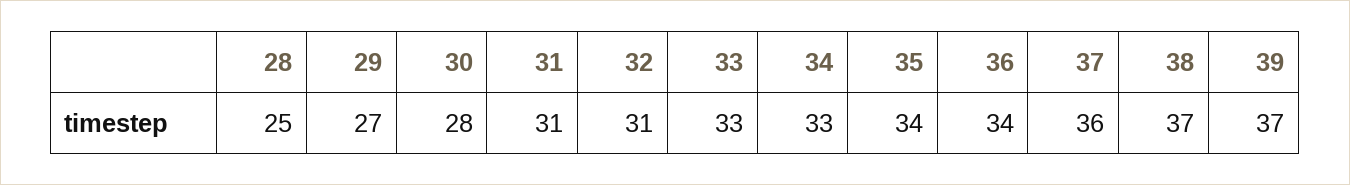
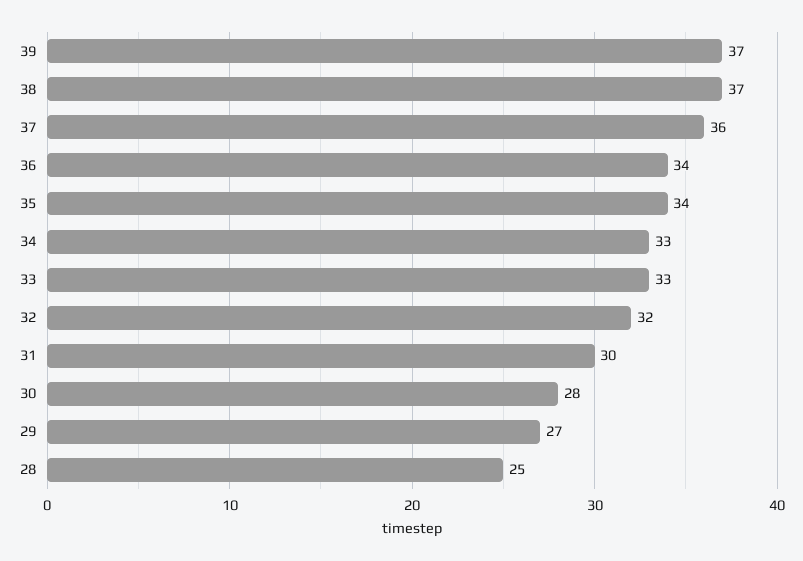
  {
    "28": 25,
    "29": 27,
    "30": 28,
-   "31": 31,
+   "31": 30,
-   "32": 31,
+   "32": 32,
    "33": 33,
    "34": 33,
    "35": 34,
    "36": 34,
    "37": 36,
    "38": 37,
    "39": 37
  }

